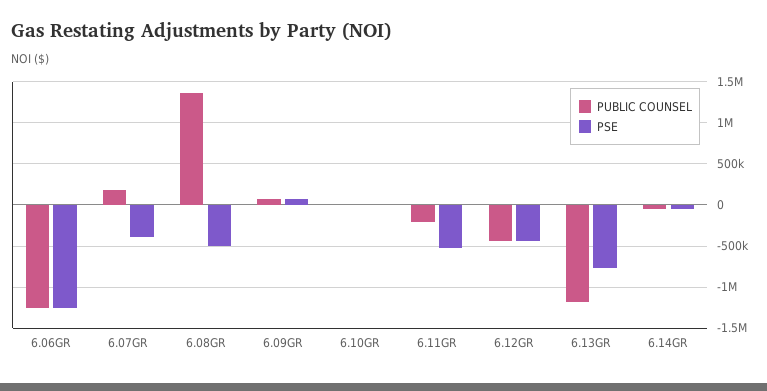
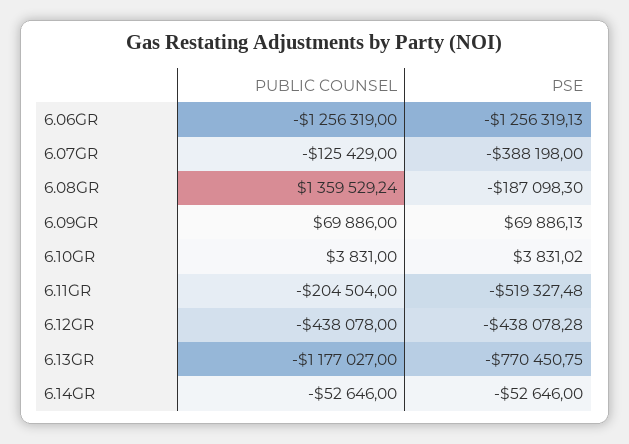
  {
    "PUBLIC COUNSEL": {
      "6.06GR": -1256319,
-     "6.07GR": 200000,
+     "6.07GR": -125429,
      "6.08GR": 1359529.24,
      "6.09GR": 69886,
      "6.10GR": 3831,
      "6.11GR": -204504,
      "6.12GR": -438078,
      "6.13GR": -1177027,
      "6.14GR": -52646
    },
    "PSE": {
      "6.06GR": -1256319.13,
      "6.07GR": -388198,
-     "6.08GR": -500000,
+     "6.08GR": -187098.3,
      "6.09GR": 69886.13,
      "6.10GR": 3831.02,
      "6.11GR": -519327.48,
      "6.12GR": -438078.28,
      "6.13GR": -770450.75,
      "6.14GR": -52646
    }
  }

